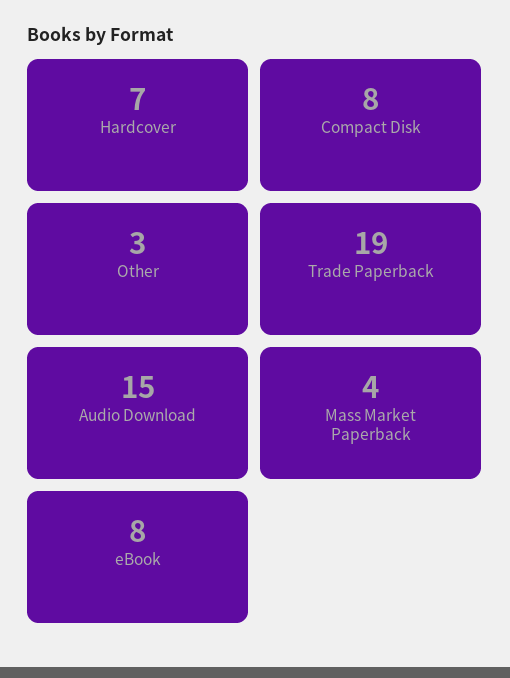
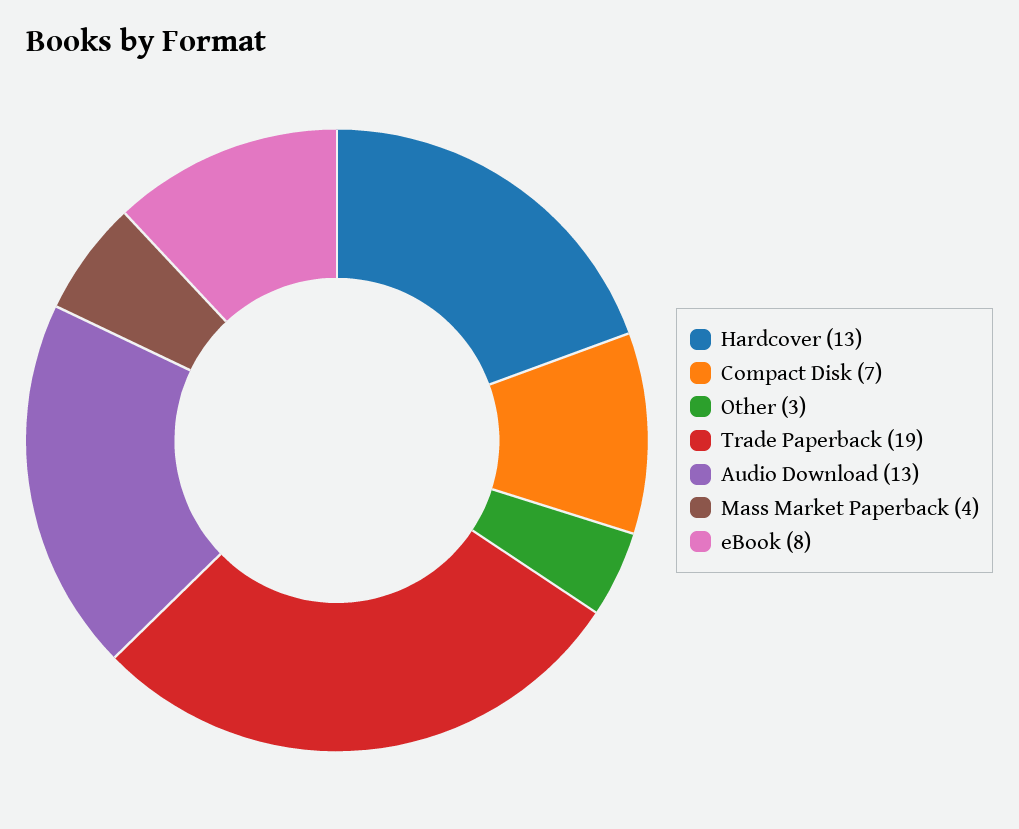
  {
-   "Hardcover": 7,
+   "Hardcover": 13,
-   "Compact Disk": 8,
+   "Compact Disk": 7,
    "Other": 3,
    "Trade Paperback": 19,
-   "Audio Download": 15,
+   "Audio Download": 13,
    "Mass Market Paperback": 4,
    "eBook": 8
  }

